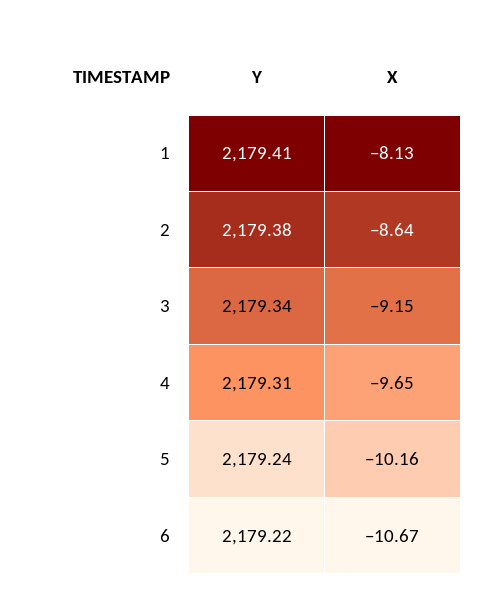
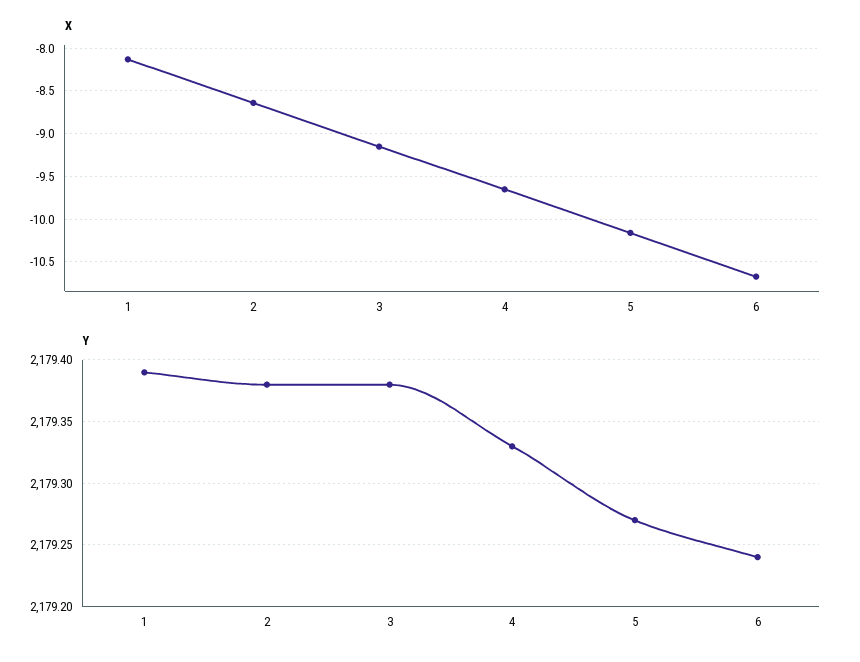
  {
    "Y": {
-     "1": 2179.41,
+     "1": 2179.39,
      "2": 2179.38,
-     "3": 2179.34,
+     "3": 2179.38,
-     "4": 2179.31,
+     "4": 2179.33,
-     "5": 2179.24,
+     "5": 2179.27,
-     "6": 2179.22
+     "6": 2179.24
    },
    "X": {
      "1": -8.13,
      "2": -8.64,
      "3": -9.15,
      "4": -9.65,
      "5": -10.16,
      "6": -10.67
    }
  }

